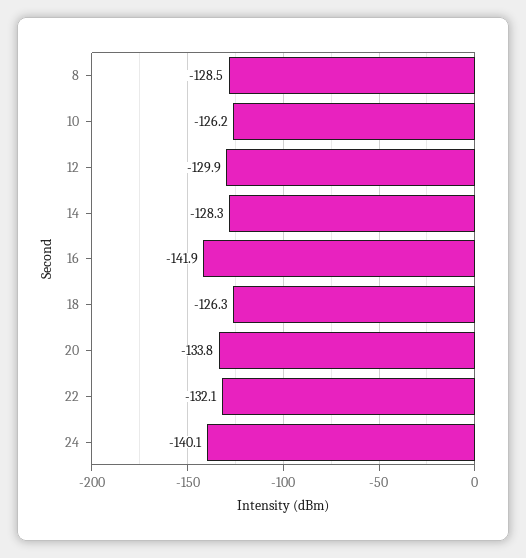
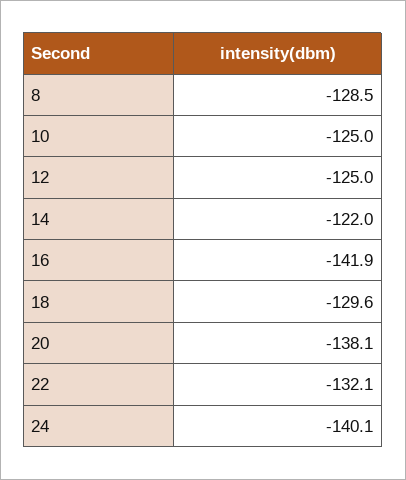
  {
    "8": -128.5,
-   "10": -126.2,
+   "10": -125,
-   "12": -129.9,
+   "12": -125,
-   "14": -128.3,
+   "14": -122,
    "16": -141.9,
-   "18": -126.3,
+   "18": -129.6,
-   "20": -133.8,
+   "20": -138.1,
    "22": -132.1,
    "24": -140.1
  }

